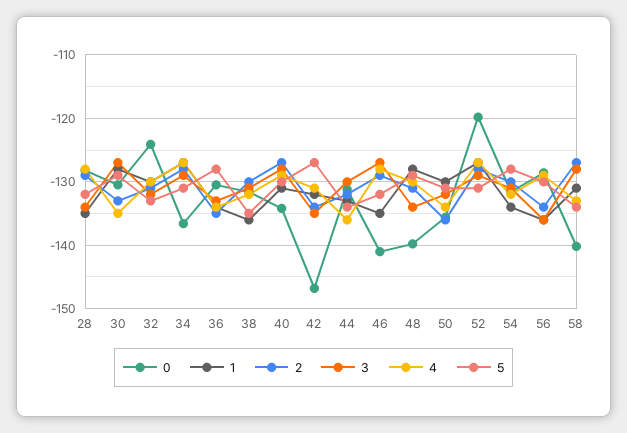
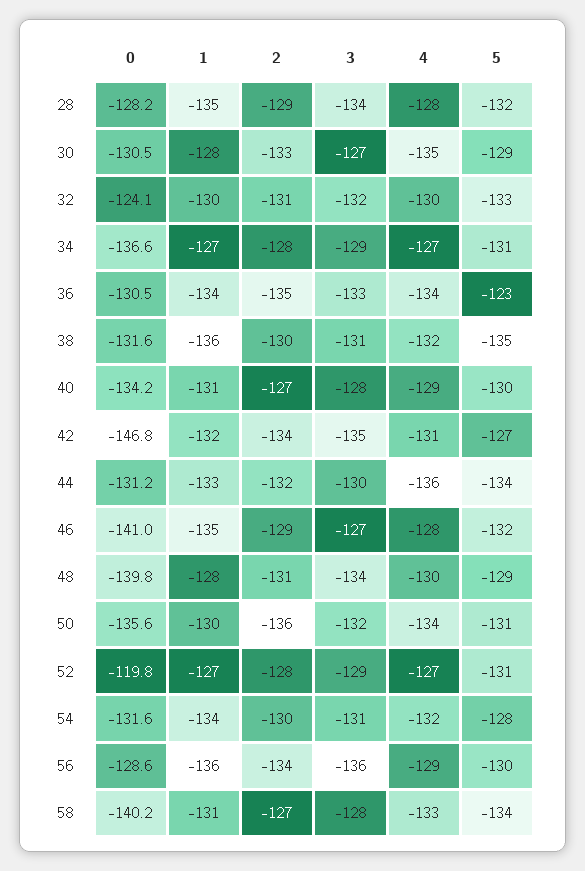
  {
    "0": {
      "28": -128.2,
      "30": -130.5,
      "32": -124.1,
      "34": -136.6,
      "36": -130.5,
      "38": -131.6,
      "40": -134.2,
      "42": -146.8,
      "44": -131.2,
      "46": -141,
      "48": -139.8,
      "50": -135.6,
      "52": -119.8,
      "54": -131.6,
      "56": -128.6,
      "58": -140.2
    },
    "1": {
      "28": -135,
      "30": -128,
      "32": -130,
      "34": -127,
      "36": -134,
      "38": -136,
      "40": -131,
      "42": -132,
      "44": -133,
      "46": -135,
      "48": -128,
      "50": -130,
      "52": -127,
      "54": -134,
      "56": -136,
      "58": -131
    },
    "2": {
      "28": -129,
      "30": -133,
      "32": -131,
      "34": -128,
      "36": -135,
      "38": -130,
      "40": -127,
      "42": -134,
      "44": -132,
      "46": -129,
      "48": -131,
      "50": -136,
      "52": -128,
      "54": -130,
      "56": -134,
      "58": -127
    },
    "3": {
      "28": -134,
      "30": -127,
      "32": -132,
      "34": -129,
      "36": -133,
      "38": -131,
      "40": -128,
      "42": -135,
      "44": -130,
      "46": -127,
      "48": -134,
      "50": -132,
      "52": -129,
      "54": -131,
      "56": -136,
      "58": -128
    },
    "4": {
      "28": -128,
      "30": -135,
      "32": -130,
      "34": -127,
      "36": -134,
      "38": -132,
      "40": -129,
      "42": -131,
      "44": -136,
      "46": -128,
      "48": -130,
      "50": -134,
      "52": -127,
      "54": -132,
      "56": -129,
      "58": -133
    },
    "5": {
      "28": -132,
      "30": -129,
      "32": -133,
      "34": -131,
-     "36": -128,
+     "36": -123,
      "38": -135,
      "40": -130,
      "42": -127,
      "44": -134,
      "46": -132,
      "48": -129,
      "50": -131,
      "52": -131,
      "54": -128,
      "56": -130,
      "58": -134
    }
  }

